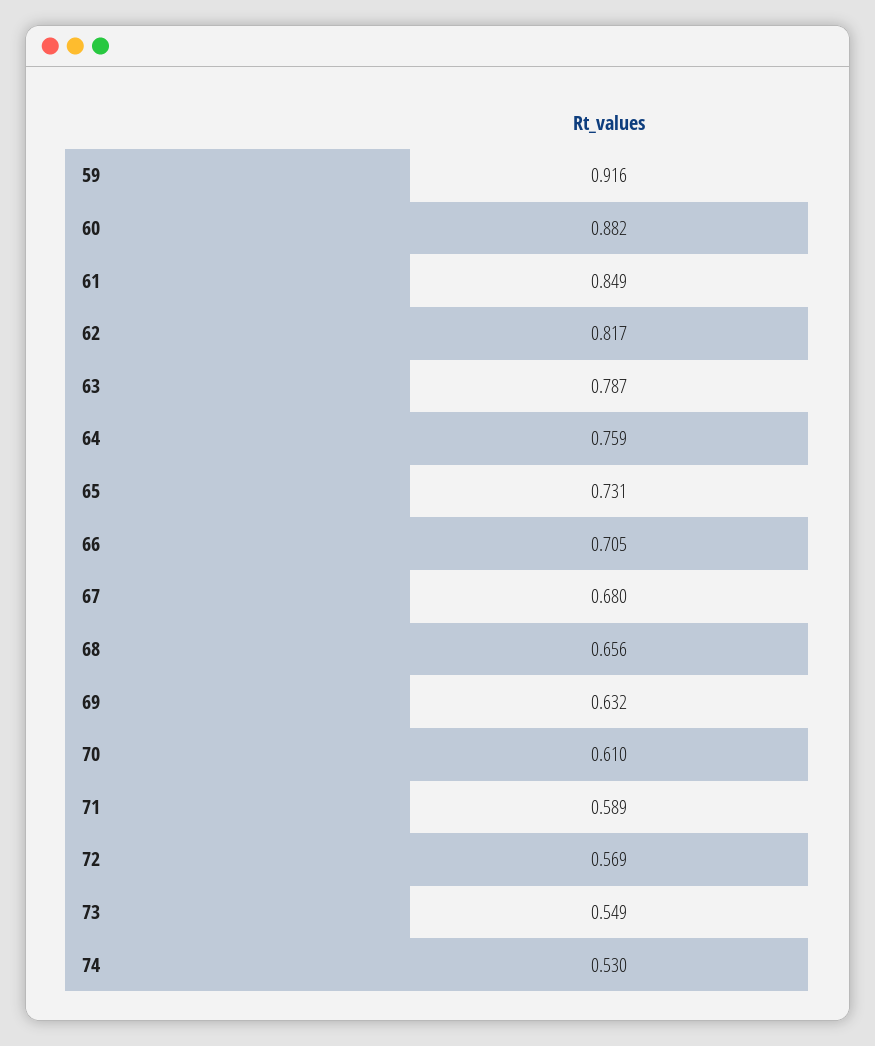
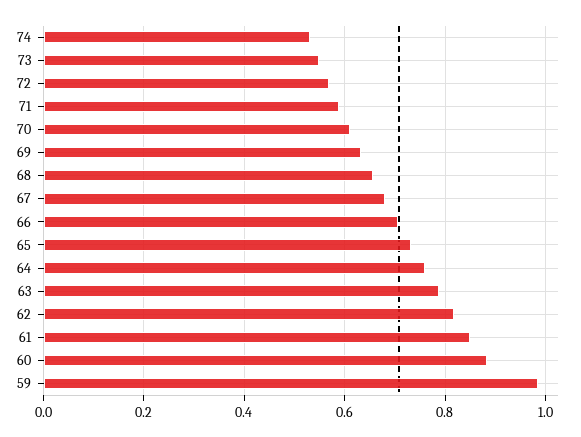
  {
-   "59": 0.916,
+   "59": 0.98,
    "60": 0.882,
    "61": 0.849,
    "62": 0.817,
    "63": 0.787,
    "64": 0.759,
    "65": 0.731,
    "66": 0.705,
    "67": 0.68,
    "68": 0.656,
    "69": 0.632,
    "70": 0.61,
    "71": 0.589,
    "72": 0.569,
    "73": 0.549,
    "74": 0.53
  }

